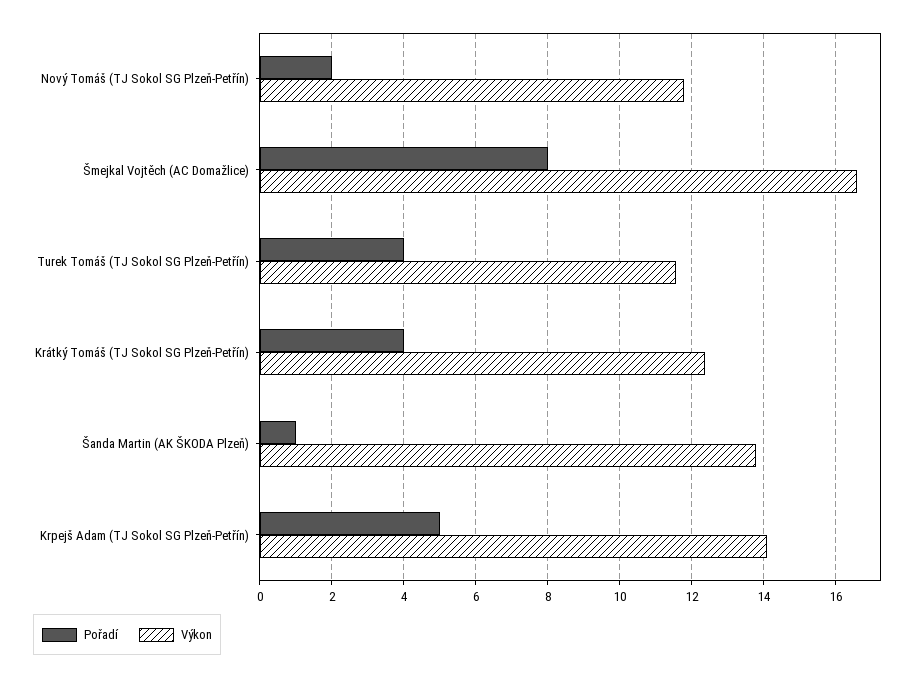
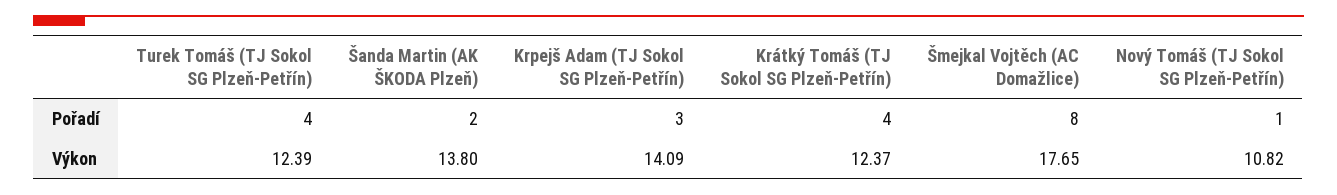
  {
    "Pořadí": {
-     "Nový Tomáš (TJ Sokol SG Plzeň-Petřín)": 2,
+     "Nový Tomáš (TJ Sokol SG Plzeň-Petřín)": 1,
      "Šmejkal Vojtěch (AC Domažlice)": 8,
      "Turek Tomáš (TJ Sokol SG Plzeň-Petřín)": 4,
      "Krátký Tomáš (TJ Sokol SG Plzeň-Petřín)": 4,
-     "Šanda Martin (AK ŠKODA Plzeň)": 1,
+     "Šanda Martin (AK ŠKODA Plzeň)": 2,
-     "Krpejš Adam (TJ Sokol SG Plzeň-Petřín)": 5
+     "Krpejš Adam (TJ Sokol SG Plzeň-Petřín)": 3
    },
    "Výkon": {
-     "Nový Tomáš (TJ Sokol SG Plzeň-Petřín)": 11.8,
+     "Nový Tomáš (TJ Sokol SG Plzeň-Petřín)": 10.82,
-     "Šmejkal Vojtěch (AC Domažlice)": 16.6,
+     "Šmejkal Vojtěch (AC Domažlice)": 17.65,
-     "Turek Tomáš (TJ Sokol SG Plzeň-Petřín)": 11.6,
+     "Turek Tomáš (TJ Sokol SG Plzeň-Petřín)": 12.39,
      "Krátký Tomáš (TJ Sokol SG Plzeň-Petřín)": 12.37,
      "Šanda Martin (AK ŠKODA Plzeň)": 13.8,
      "Krpejš Adam (TJ Sokol SG Plzeň-Petřín)": 14.09
    }
  }

